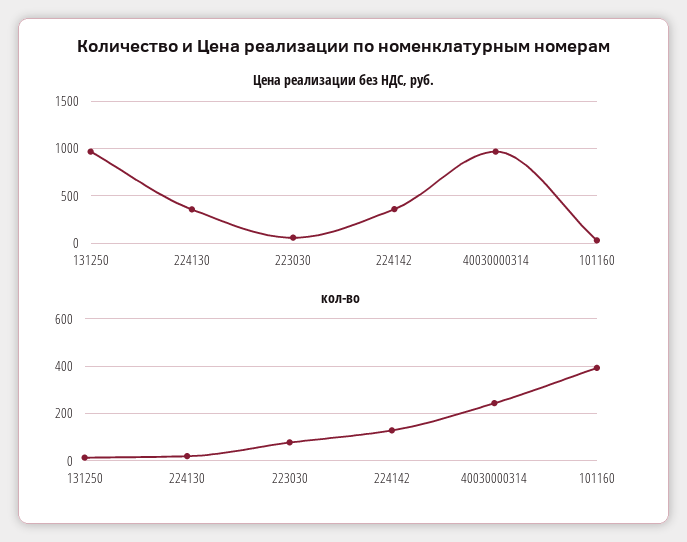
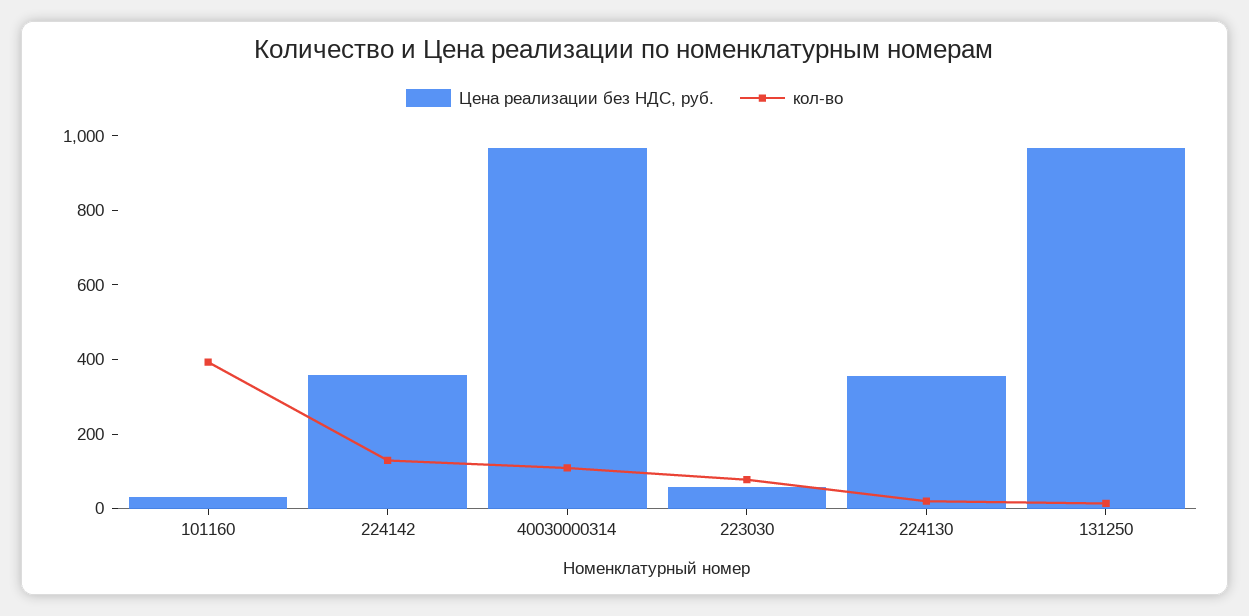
  {
    "Цена реализации без НДС, руб.": {
      "131250": 950,
      "224130": 350,
      "223030": 50,
      "224142": 350,
      "40030000314": 950,
      "101160": 50
    },
    "кол-во": {
      "131250": 0,
      "224130": 0,
      "223030": 100,
      "224142": 150,
-     "40030000314": 250,
+     "40030000314": 100,
      "101160": 400
    }
  }

